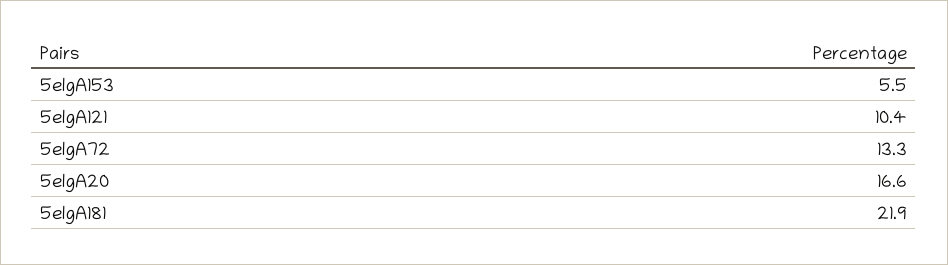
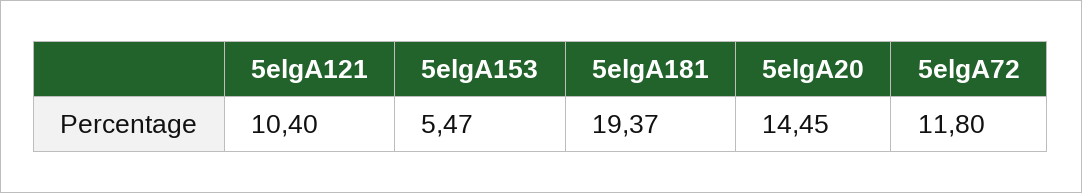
  {
    "5elgA153": 5.47,
    "5elgA121": 10.4,
-   "5elgA72": 13.3,
+   "5elgA72": 11.8,
-   "5elgA20": 16.6,
+   "5elgA20": 14.45,
-   "5elgA181": 21.9
+   "5elgA181": 19.37
  }

